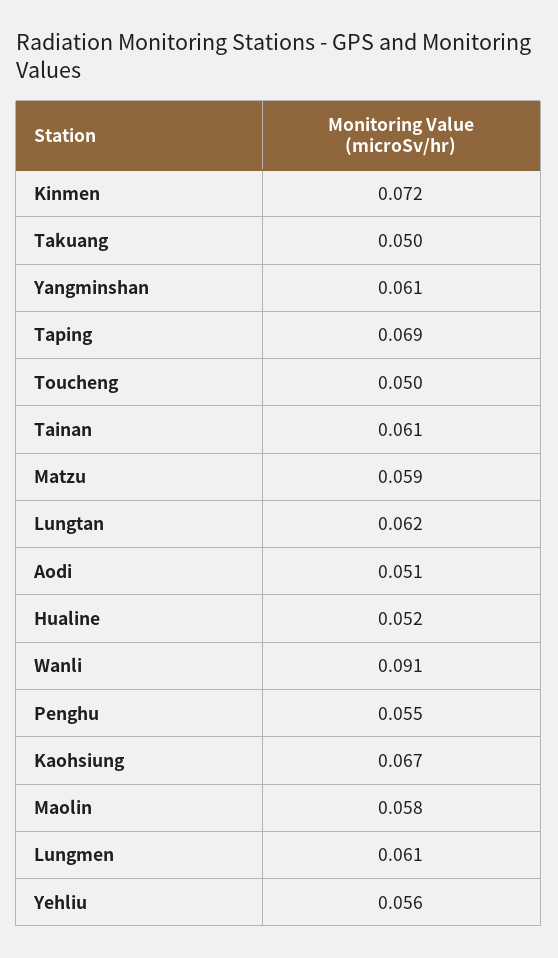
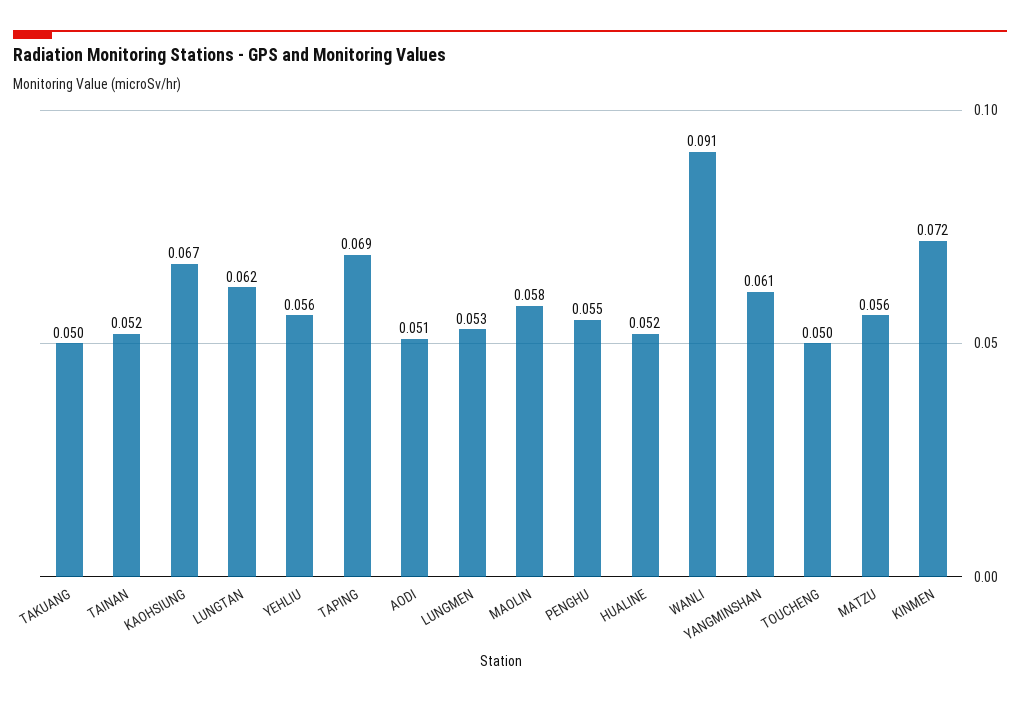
  {
    "Kinmen": 0.072,
    "Takuang": 0.05,
    "Yangminshan": 0.061,
    "Taping": 0.069,
    "Toucheng": 0.05,
-   "Tainan": 0.061,
+   "Tainan": 0.052,
-   "Matzu": 0.059,
+   "Matzu": 0.056,
    "Lungtan": 0.062,
    "Aodi": 0.051,
    "Hualine": 0.052,
    "Wanli": 0.091,
    "Penghu": 0.055,
    "Kaohsiung": 0.067,
    "Maolin": 0.058,
-   "Lungmen": 0.061,
+   "Lungmen": 0.053,
    "Yehliu": 0.056
  }

